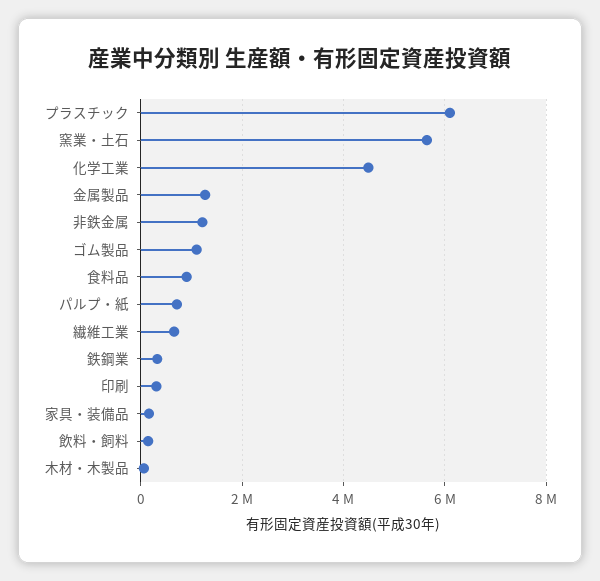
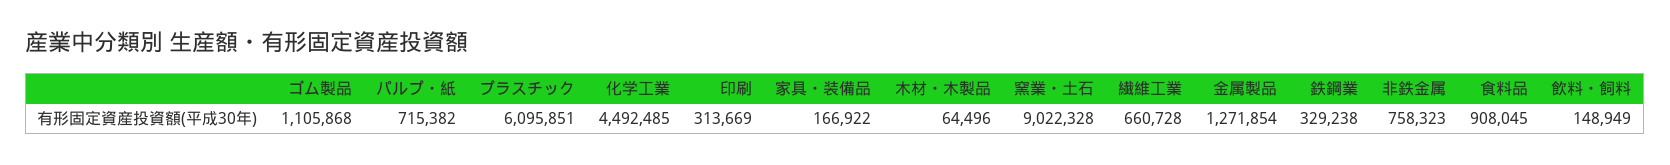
  {
    "プラスチック": 6095851,
-   "窯業・土石": 5600000,
+   "窯業・土石": 9022328,
    "化学工業": 4492485,
    "金属製品": 1271854,
-   "非鉄金属": 1200000,
+   "非鉄金属": 758323,
    "ゴム製品": 1105868,
    "食料品": 908045,
    "パルプ・紙": 715382,
    "繊維工業": 660728,
    "鉄鋼業": 329238,
    "印刷": 313669,
    "家具・装備品": 166922,
    "飲料・飼料": 148949,
    "木材・木製品": 64496
  }

